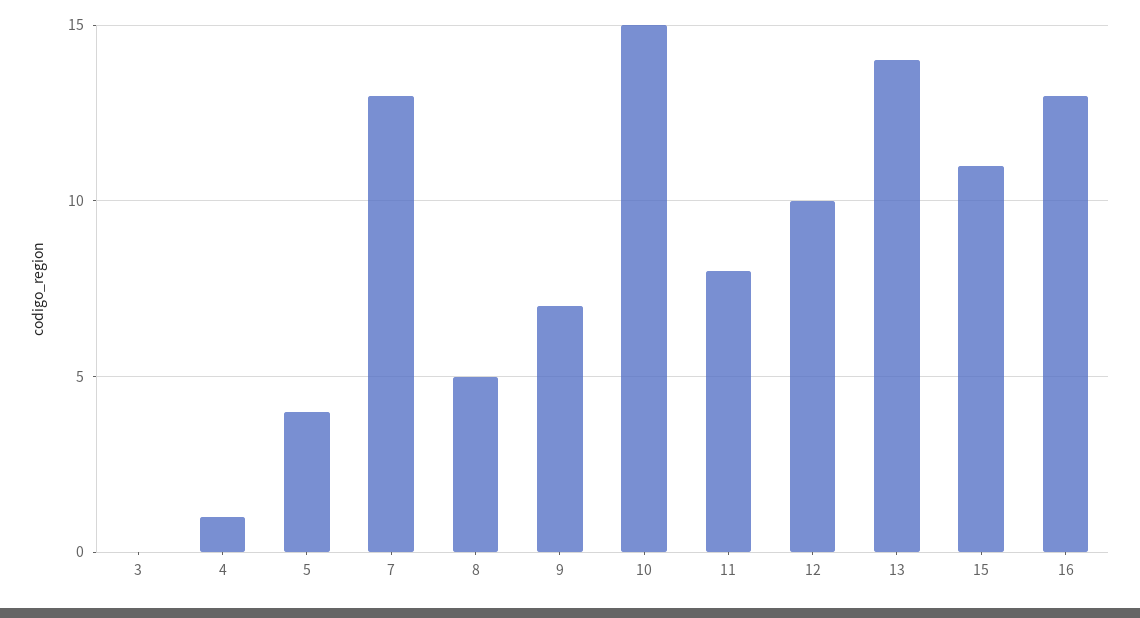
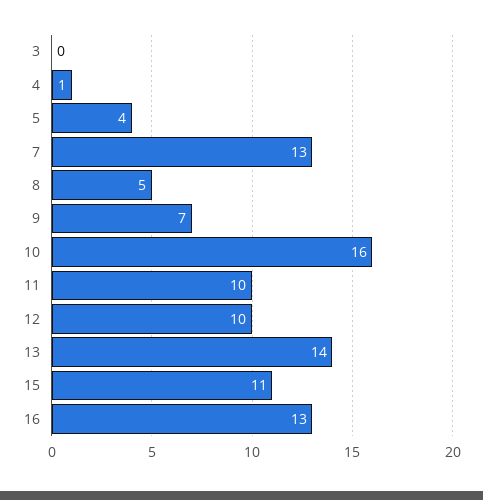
  {
    "3": 0,
    "4": 1,
    "5": 4,
    "7": 13,
    "8": 5,
    "9": 7,
-   "10": 15,
+   "10": 16,
-   "11": 8,
+   "11": 10,
    "12": 10,
    "13": 14,
    "15": 11,
    "16": 13
  }

